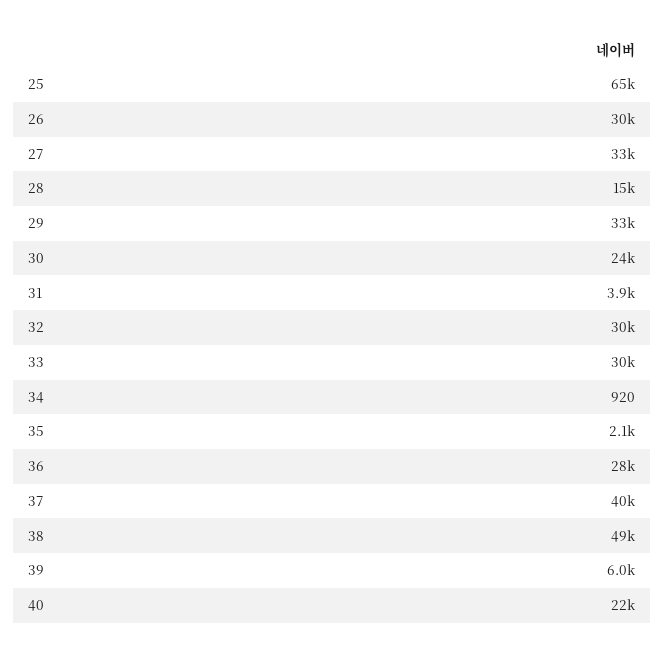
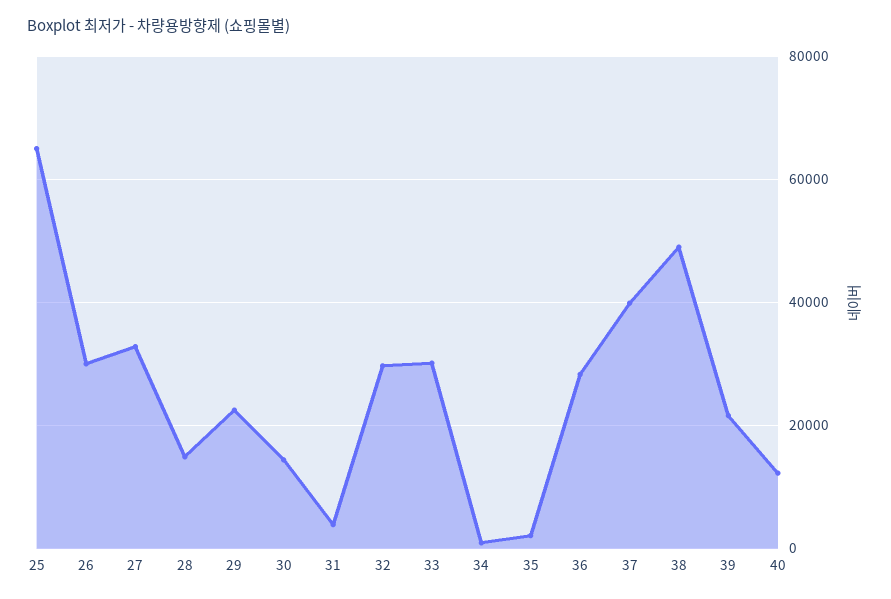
  {
    "25": 65000,
    "26": 30000,
    "27": 33000,
    "28": 15000,
-   "29": 33000,
+   "29": 22000,
-   "30": 24000,
+   "30": 14000,
    "31": 3900,
    "32": 30000,
    "33": 30000,
    "34": 920,
    "35": 2100,
    "36": 28000,
    "37": 40000,
    "38": 49000,
-   "39": 6000,
+   "39": 22000,
-   "40": 22000
+   "40": 12000
  }

